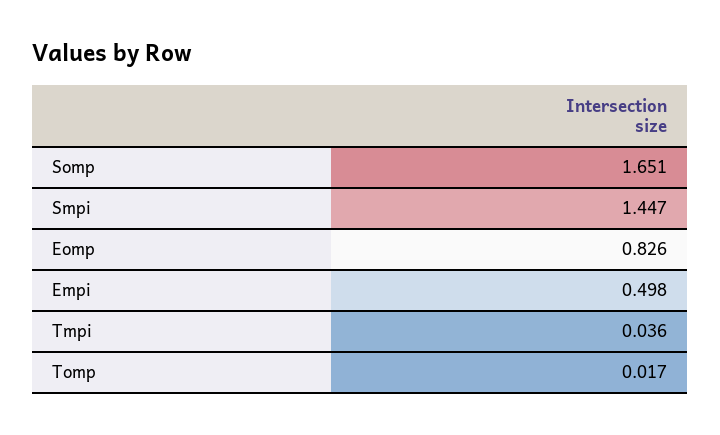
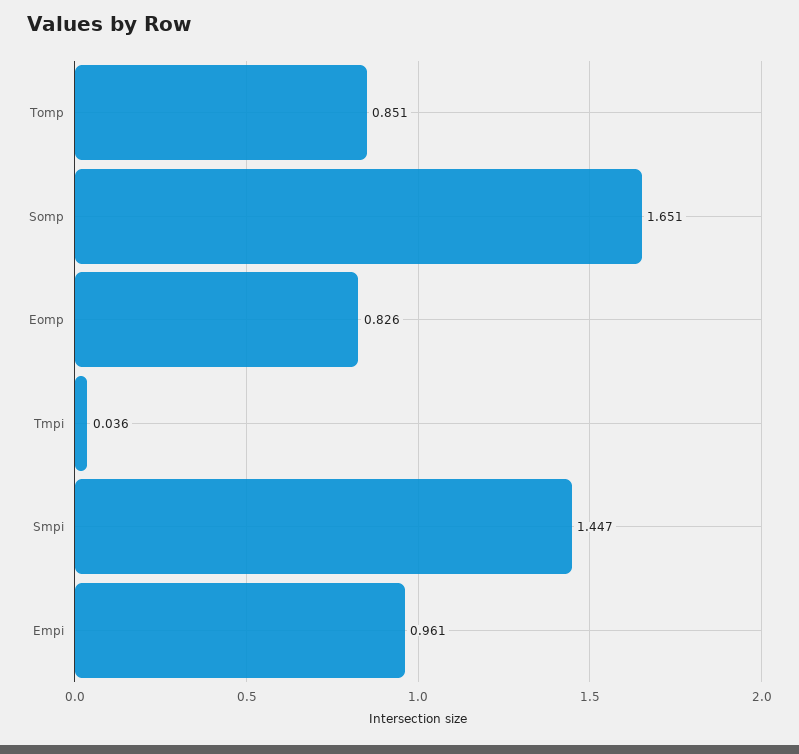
  {
    "Somp": 1.651,
    "Smpi": 1.447,
    "Eomp": 0.826,
-   "Empi": 0.498,
+   "Empi": 0.961,
    "Tmpi": 0.036,
-   "Tomp": 0.017
+   "Tomp": 0.851
  }

